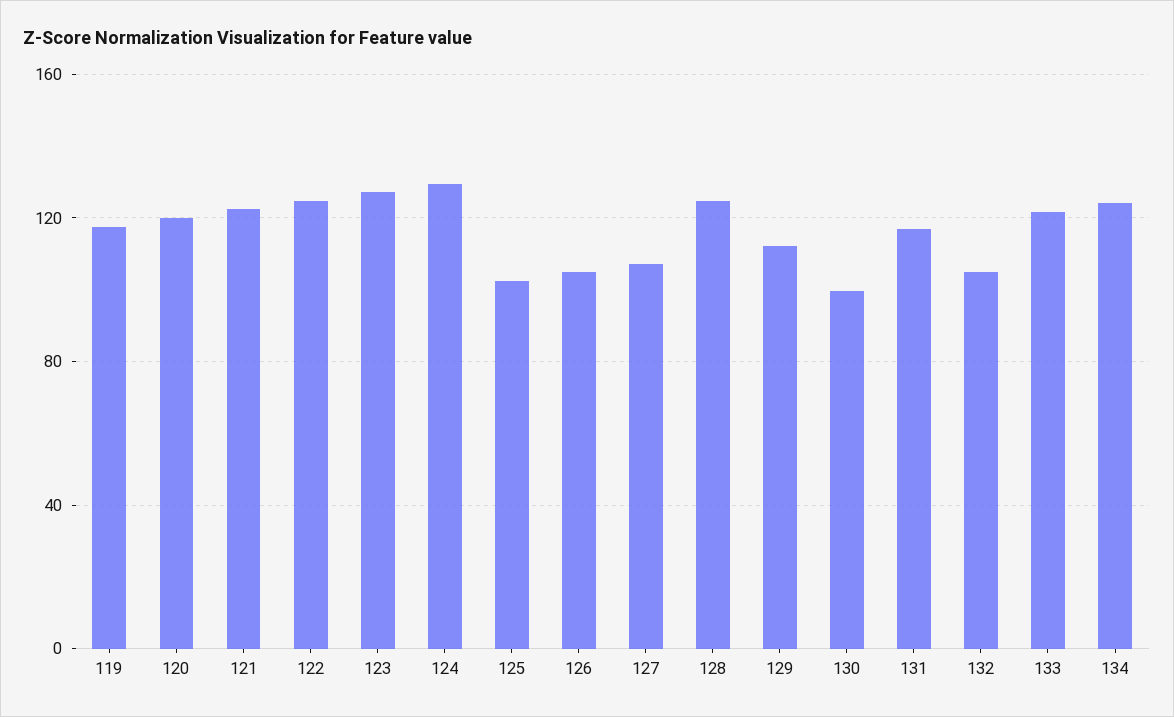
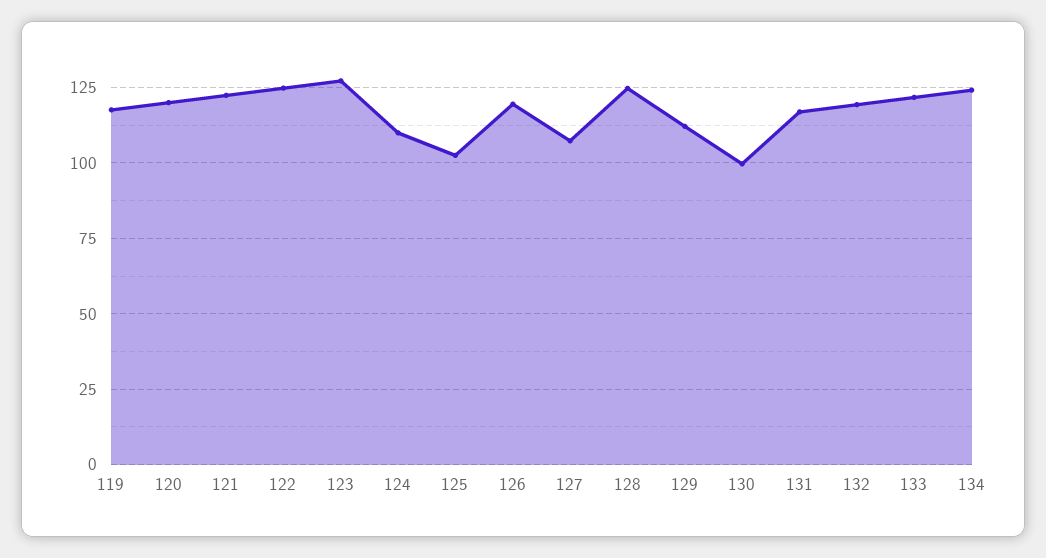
  {
    "119": 117.5,
    "120": 120,
    "121": 122.5,
    "122": 125,
    "123": 127.5,
-   "124": 130,
+   "124": 110,
    "125": 102.5,
-   "126": 105,
+   "126": 120,
    "127": 107.5,
    "128": 125,
    "129": 112.5,
    "130": 100,
    "131": 117.5,
-   "132": 105,
+   "132": 120,
    "133": 122.5,
    "134": 125
  }

